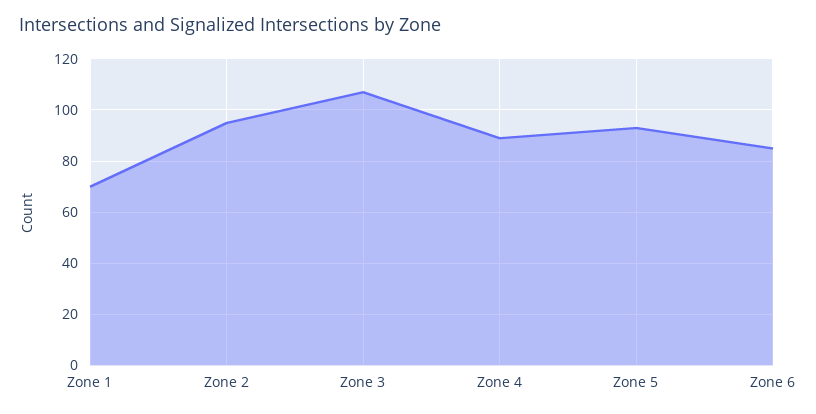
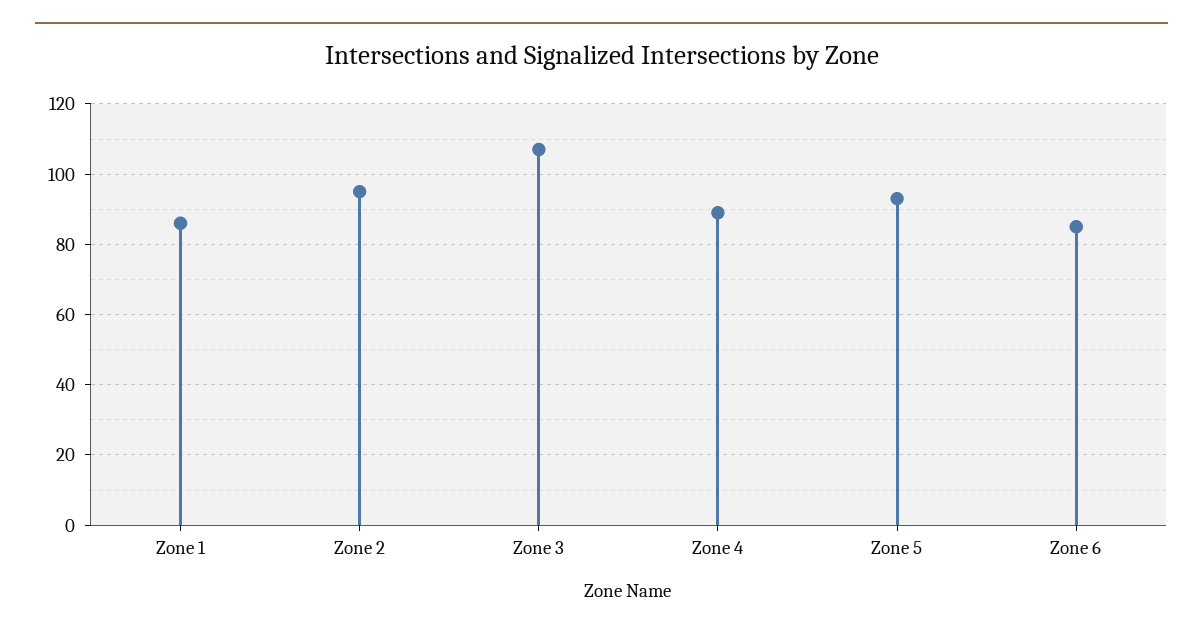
  {
-   "Zone 1": 70,
+   "Zone 1": 85,
    "Zone 2": 95,
    "Zone 3": 105,
    "Zone 4": 90,
    "Zone 5": 95,
    "Zone 6": 85
  }

